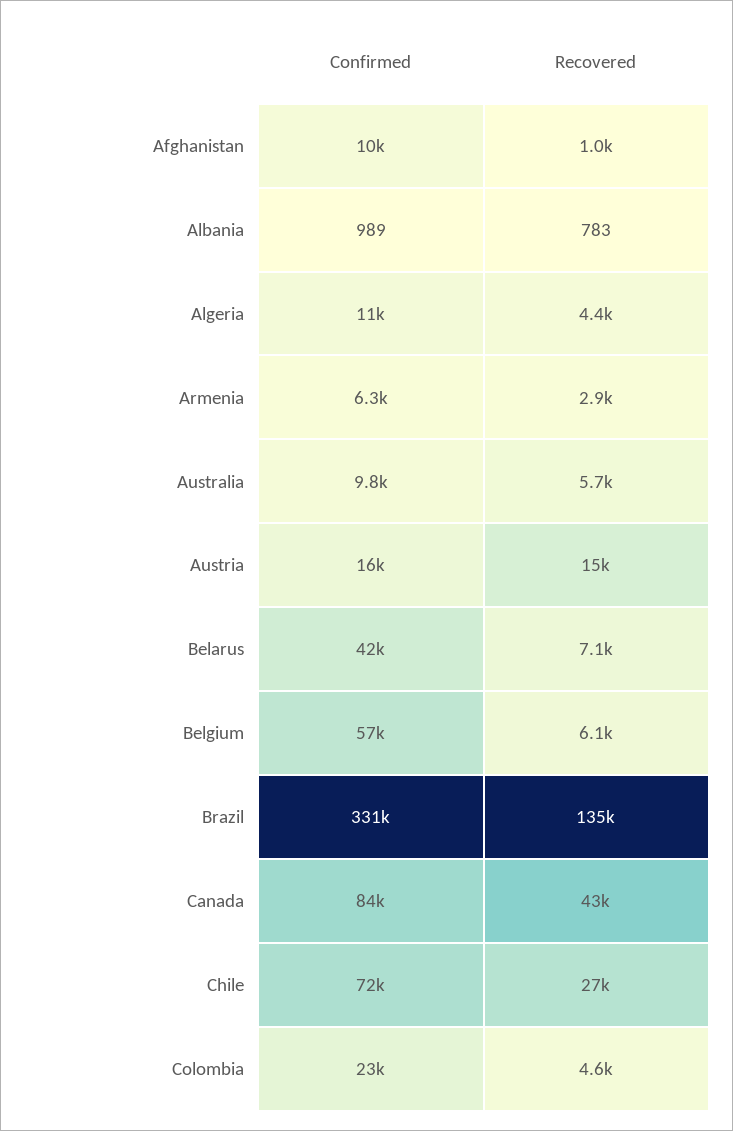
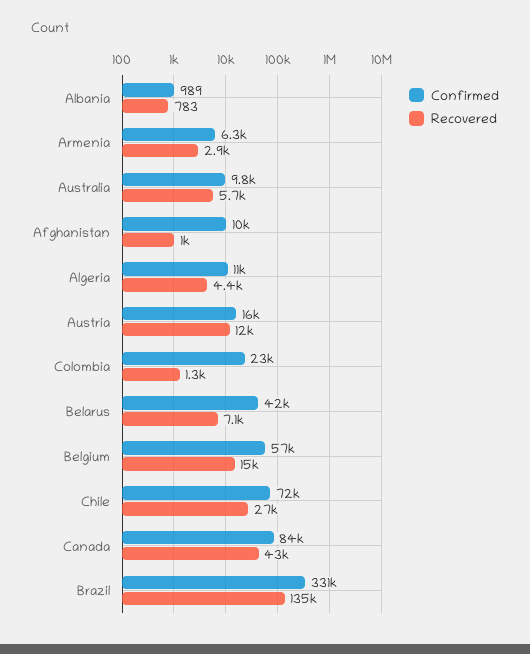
  {
    "Confirmed": {
      "Afghanistan": 10000,
      "Albania": 989,
      "Algeria": 11000,
      "Armenia": 6300,
      "Australia": 9800,
      "Austria": 16000,
      "Belarus": 42000,
      "Belgium": 57000,
      "Brazil": 331000,
      "Canada": 84000,
      "Chile": 72000,
      "Colombia": 23000
    },
    "Recovered": {
      "Afghanistan": 1000,
      "Albania": 783,
      "Algeria": 4400,
      "Armenia": 2900,
      "Australia": 5700,
-     "Austria": 15000,
+     "Austria": 12000,
      "Belarus": 7100,
-     "Belgium": 6100,
+     "Belgium": 15000,
      "Brazil": 135000,
      "Canada": 43000,
      "Chile": 27000,
-     "Colombia": 4600
+     "Colombia": 1300
    }
  }

